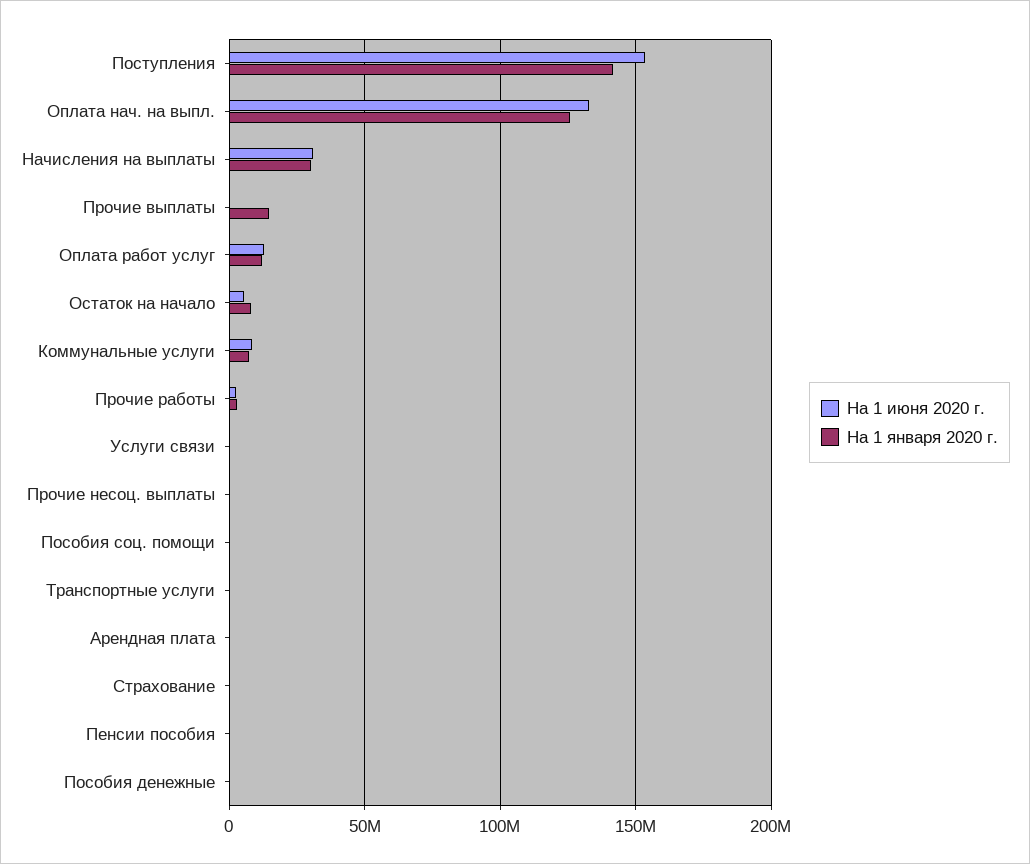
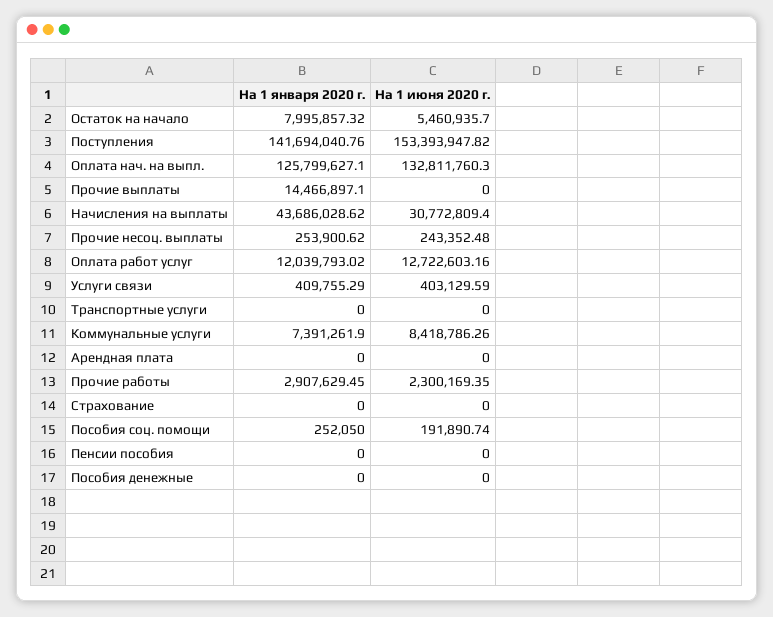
  {
    "На 1 июня 2020 г.": {
      "Поступления": 153393947.82,
      "Оплата нач. на выпл.": 132811760.3,
      "Начисления на выплаты": 30772809.4,
      "Прочие выплаты": 0,
      "Оплата работ услуг": 12722603.16,
      "Остаток на начало": 5460935.7,
      "Коммунальные услуги": 8418786.26,
      "Прочие работы": 2300169.35,
      "Услуги связи": 403129.59,
      "Прочие несоц. выплаты": 243352.48,
      "Пособия соц. помощи": 191890.74,
      "Транспортные услуги": 0,
      "Арендная плата": 0,
      "Страхование": 0,
      "Пенсии пособия": 0,
      "Пособия денежные": 0
    },
    "На 1 января 2020 г.": {
      "Поступления": 141694040.76,
      "Оплата нач. на выпл.": 125799627.1,
-     "Начисления на выплаты": 30000000,
+     "Начисления на выплаты": 43686028.62,
      "Прочие выплаты": 14466897.1,
      "Оплата работ услуг": 12039793.02,
      "Остаток на начало": 7995857.32,
      "Коммунальные услуги": 7391261.9,
      "Прочие работы": 2907629.45,
      "Услуги связи": 409755.29,
      "Прочие несоц. выплаты": 253900.62,
      "Пособия соц. помощи": 252050,
      "Транспортные услуги": 0,
      "Арендная плата": 0,
      "Страхование": 0,
      "Пенсии пособия": 0,
      "Пособия денежные": 0
    }
  }

